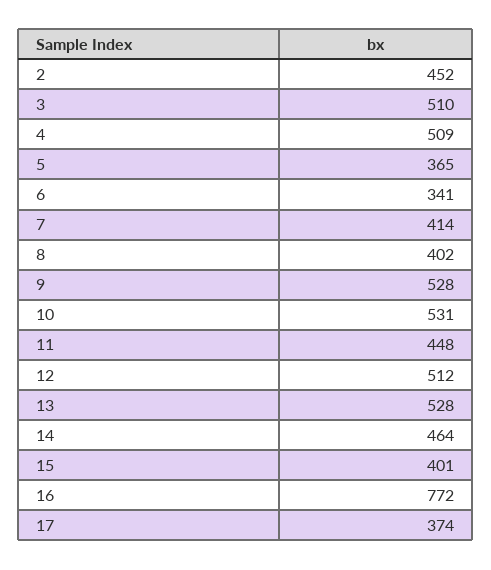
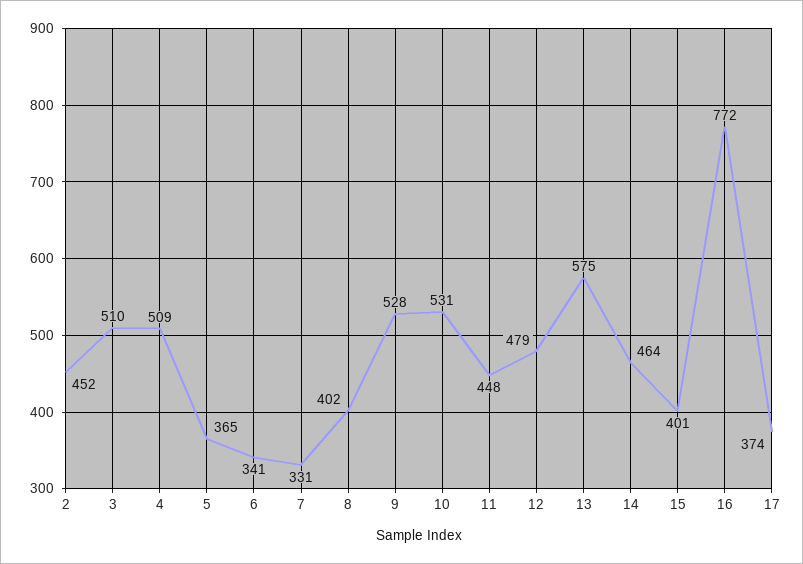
  {
    "2": 452,
    "3": 510,
    "4": 509,
    "5": 365,
    "6": 341,
-   "7": 414,
+   "7": 331,
    "8": 402,
    "9": 528,
    "10": 531,
    "11": 448,
-   "12": 512,
+   "12": 479,
-   "13": 528,
+   "13": 575,
    "14": 464,
    "15": 401,
    "16": 772,
    "17": 374
  }

